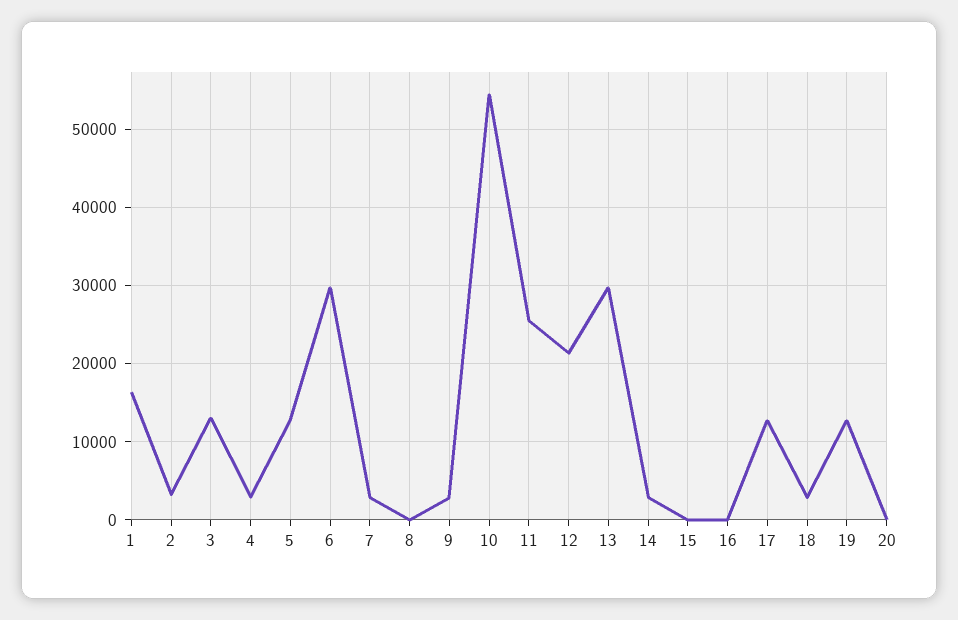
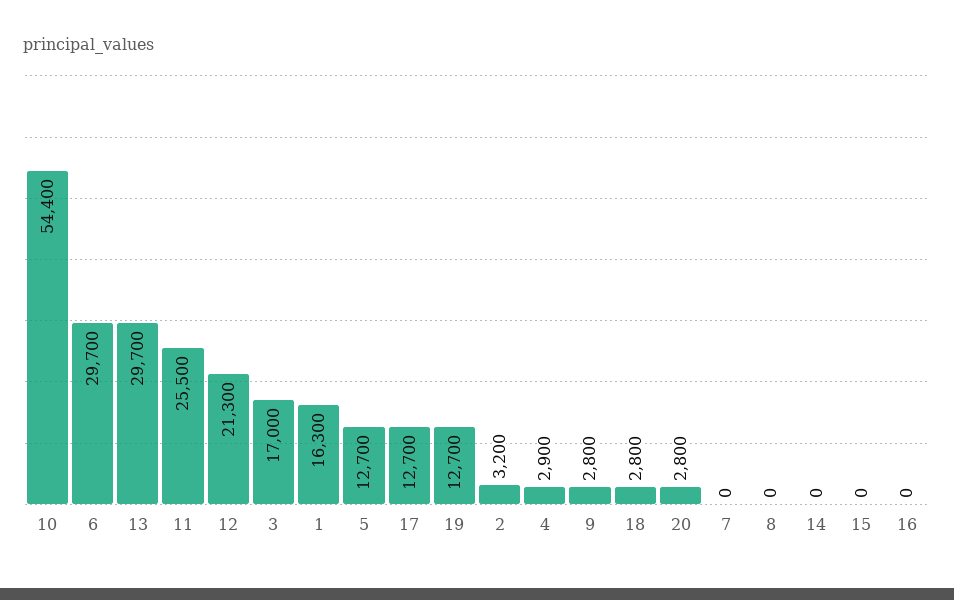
  {
    "1": 16300,
    "2": 3200,
-   "3": 13000,
+   "3": 17000,
    "4": 2900,
    "5": 12700,
    "6": 29700,
-   "7": 3000,
+   "7": 0,
    "8": 0,
    "9": 2800,
    "10": 54400,
    "11": 25500,
    "12": 21300,
    "13": 29700,
-   "14": 3000,
+   "14": 0,
    "15": 0,
    "16": 0,
    "17": 12700,
    "18": 2800,
    "19": 12700,
-   "20": 0
+   "20": 2800
  }

